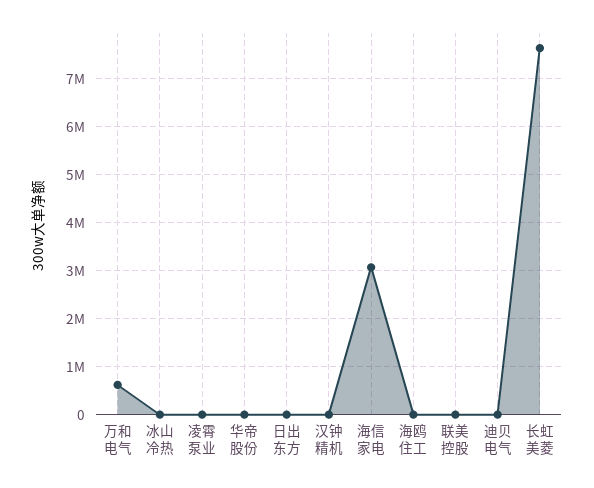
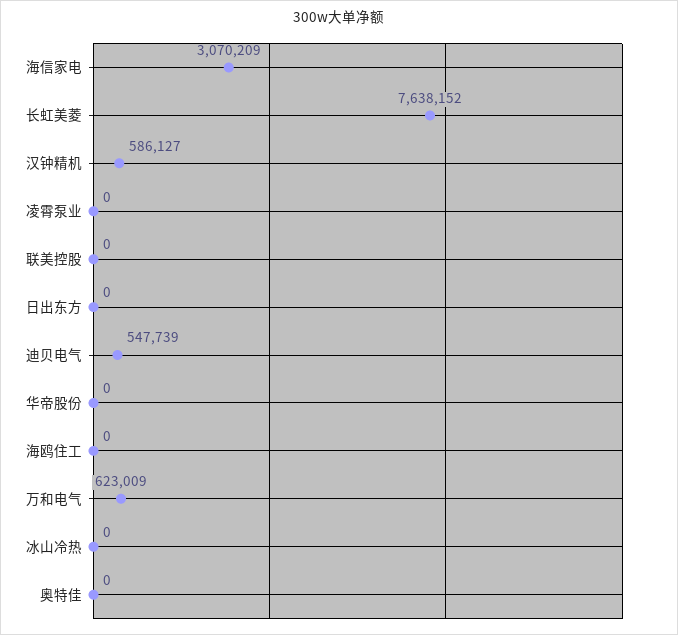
  {
    "万和电气": 623009,
    "冰山冷热": 0,
    "凌霄泵业": 0,
    "华帝股份": 0,
    "日出东方": 0,
-   "汉钟精机": 0,
+   "汉钟精机": 586127,
    "海信家电": 3070209,
    "海鸥住工": 0,
    "联美控股": 0,
-   "迪贝电气": 0,
+   "迪贝电气": 547739,
-   "长虹美菱": 7638152
+   "长虹美菱": 7638152,
+   "奥特佳": 0
  }

